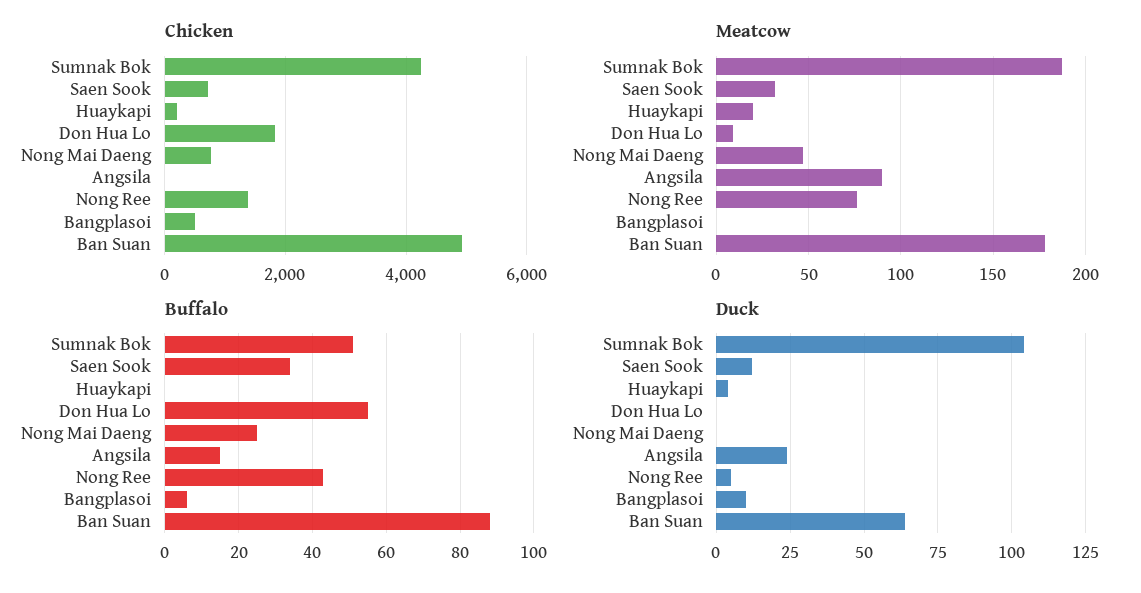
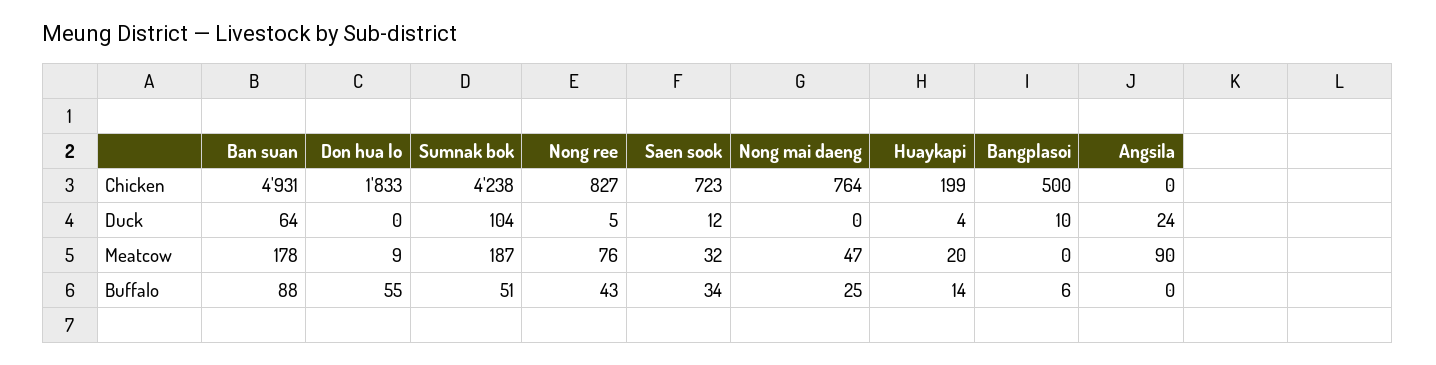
  {
    "Chicken": {
      "Sumnak Bok": 4238,
      "Saen Sook": 723,
      "Huaykapi": 199,
      "Don Hua Lo": 1833,
      "Nong Mai Daeng": 764,
      "Angsila": 0,
-     "Nong Ree": 1400,
+     "Nong Ree": 827,
      "Bangplasoi": 500,
      "Ban Suan": 4931
    },
    "Meatcow": {
      "Sumnak Bok": 187,
      "Saen Sook": 32,
      "Huaykapi": 20,
      "Don Hua Lo": 9,
      "Nong Mai Daeng": 47,
      "Angsila": 90,
      "Nong Ree": 76,
      "Bangplasoi": 0,
      "Ban Suan": 178
    },
    "Buffalo": {
      "Sumnak Bok": 51,
      "Saen Sook": 34,
-     "Huaykapi": 0,
+     "Huaykapi": 14,
      "Don Hua Lo": 55,
      "Nong Mai Daeng": 25,
-     "Angsila": 15,
+     "Angsila": 0,
      "Nong Ree": 43,
      "Bangplasoi": 6,
      "Ban Suan": 88
    },
    "Duck": {
      "Sumnak Bok": 104,
      "Saen Sook": 12,
      "Huaykapi": 4,
      "Don Hua Lo": 0,
      "Nong Mai Daeng": 0,
      "Angsila": 24,
      "Nong Ree": 5,
      "Bangplasoi": 10,
      "Ban Suan": 64
    }
  }

